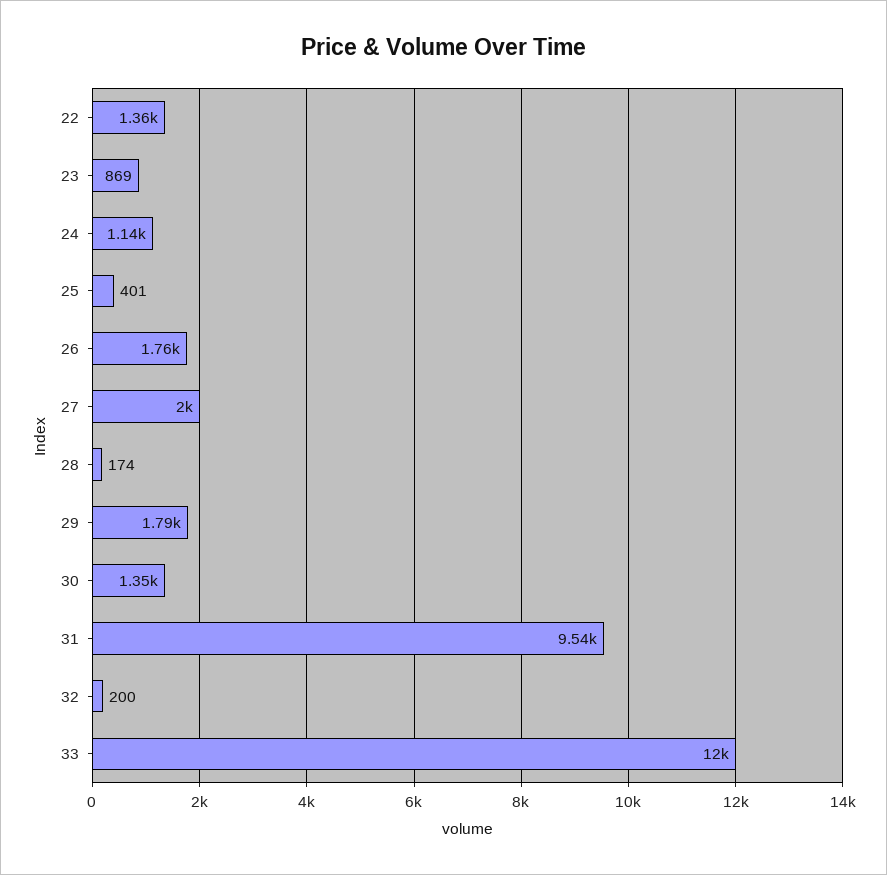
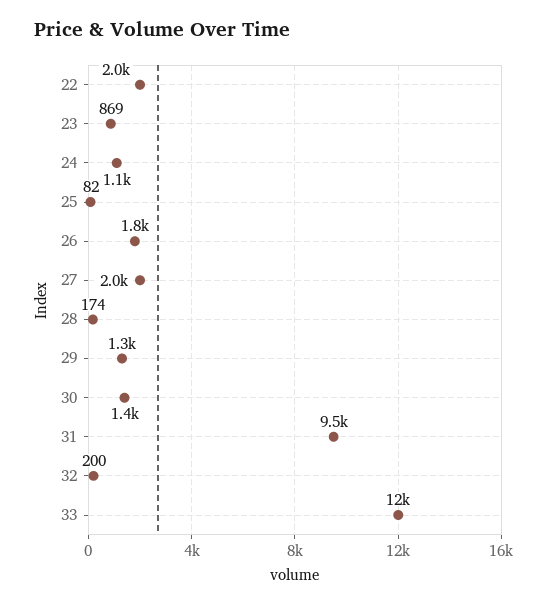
  {
-   "22": 1360,
+   "22": 2000,
    "23": 869,
    "24": 1140,
-   "25": 401,
+   "25": 82,
    "26": 1760,
    "27": 2000,
    "28": 174,
-   "29": 1790,
+   "29": 1300,
    "30": 1350,
    "31": 9540,
    "32": 200,
    "33": 12000
  }

